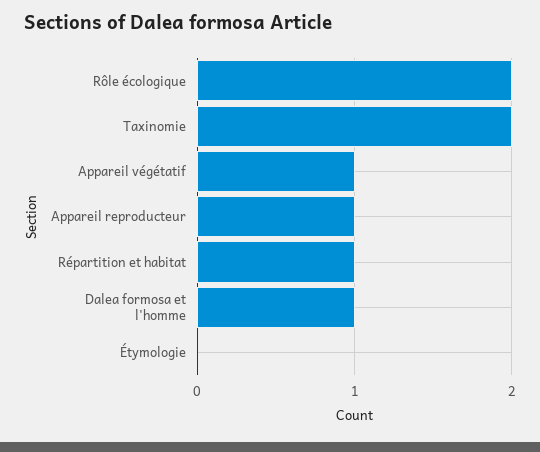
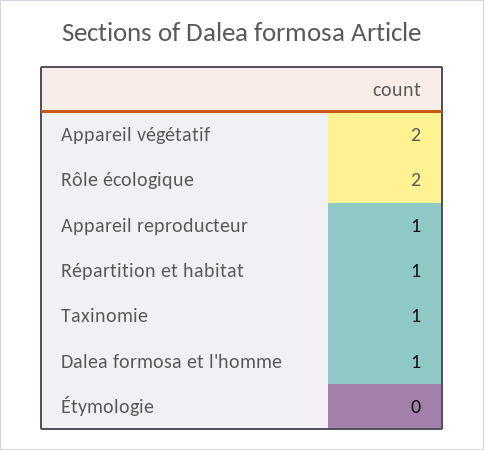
  {
    "Rôle écologique": 2,
-   "Taxinomie": 2,
+   "Taxinomie": 1,
-   "Appareil végétatif": 1,
+   "Appareil végétatif": 2,
    "Appareil reproducteur": 1,
    "Répartition et habitat": 1,
    "Dalea formosa et l'homme": 1,
    "Étymologie": 0
  }

